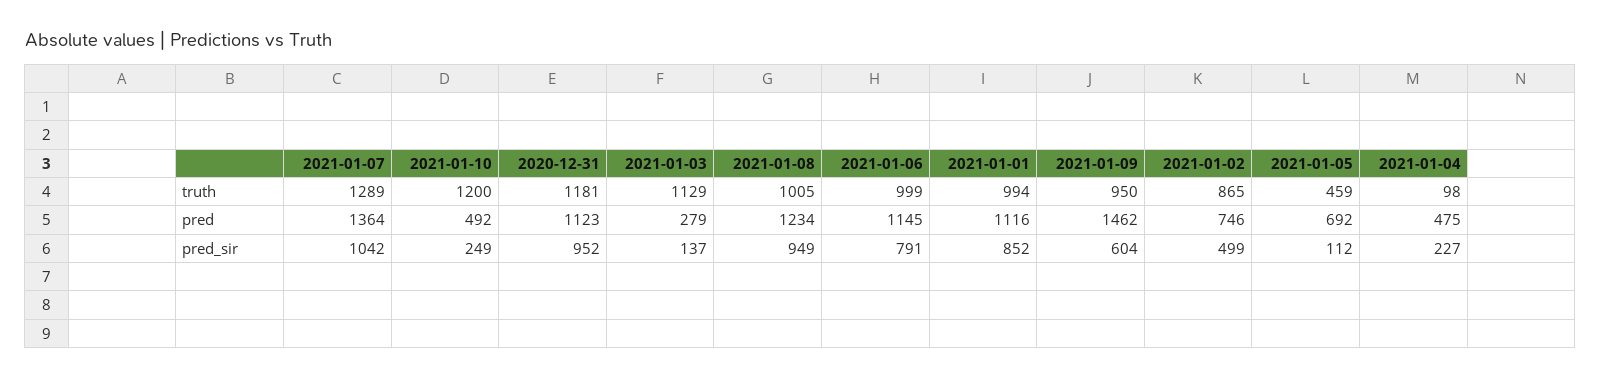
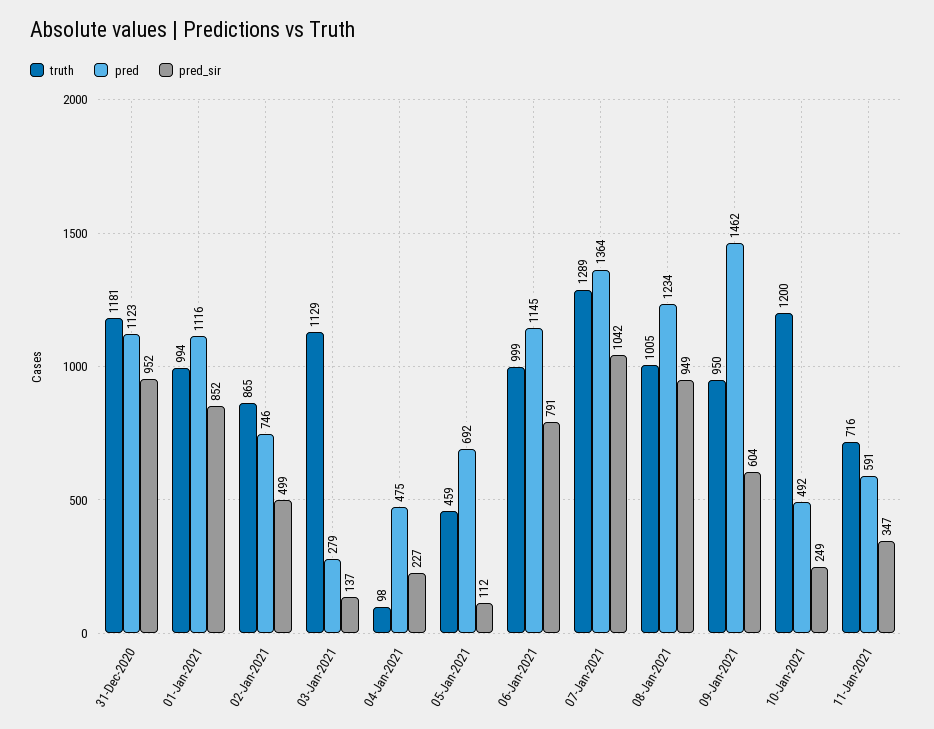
  {
    "truth": {
      "2021-01-07": 1289,
      "2021-01-10": 1200,
      "2020-12-31": 1181,
      "2021-01-03": 1129,
      "2021-01-08": 1005,
      "2021-01-06": 999,
      "2021-01-01": 994,
      "2021-01-09": 950,
      "2021-01-02": 865,
      "2021-01-05": 459,
-     "2021-01-04": 98
+     "2021-01-04": 98,
+     "11-Jan-2021": 716
    },
    "pred": {
      "2021-01-07": 1364,
      "2021-01-10": 492,
      "2020-12-31": 1123,
      "2021-01-03": 279,
      "2021-01-08": 1234,
      "2021-01-06": 1145,
      "2021-01-01": 1116,
      "2021-01-09": 1462,
      "2021-01-02": 746,
      "2021-01-05": 692,
-     "2021-01-04": 475
+     "2021-01-04": 475,
+     "11-Jan-2021": 591
    },
    "pred_sir": {
      "2021-01-07": 1042,
      "2021-01-10": 249,
      "2020-12-31": 952,
      "2021-01-03": 137,
      "2021-01-08": 949,
      "2021-01-06": 791,
      "2021-01-01": 852,
      "2021-01-09": 604,
      "2021-01-02": 499,
      "2021-01-05": 112,
-     "2021-01-04": 227
+     "2021-01-04": 227,
+     "11-Jan-2021": 347
    }
  }

